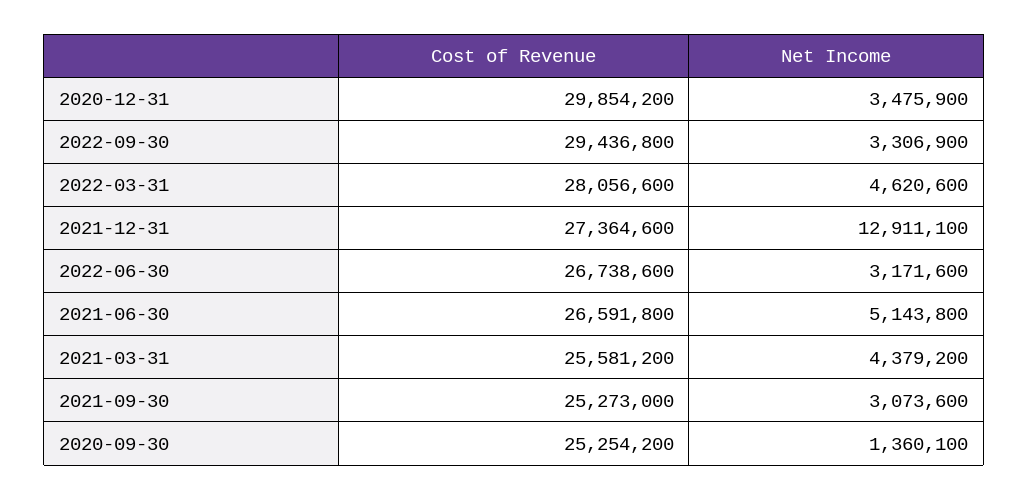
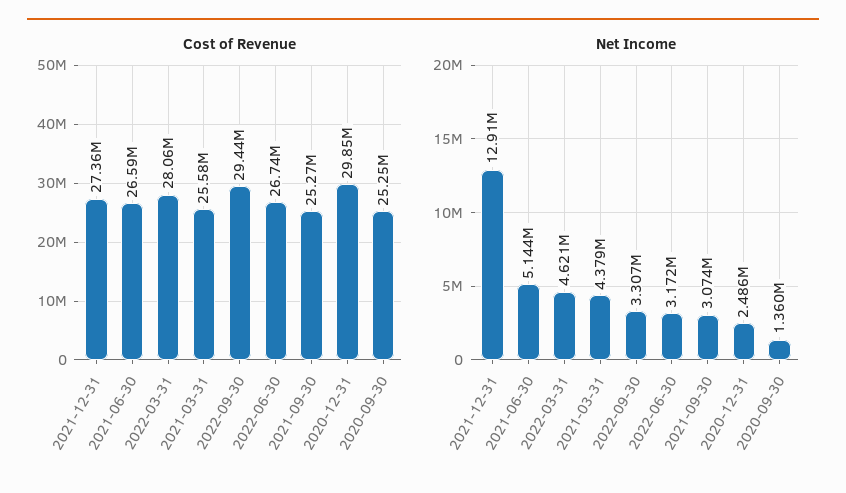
  {
    "Cost of Revenue": {
      "2020-12-31": 29854200,
      "2022-09-30": 29436800,
      "2022-03-31": 28056600,
      "2021-12-31": 27364600,
      "2022-06-30": 26738600,
      "2021-06-30": 26591800,
      "2021-03-31": 25581200,
      "2021-09-30": 25273000,
      "2020-09-30": 25254200
    },
    "Net Income": {
-     "2020-12-31": 3475900,
+     "2020-12-31": 2486000,
      "2022-09-30": 3306900,
      "2022-03-31": 4620600,
      "2021-12-31": 12911100,
      "2022-06-30": 3171600,
      "2021-06-30": 5143800,
      "2021-03-31": 4379200,
      "2021-09-30": 3073600,
      "2020-09-30": 1360100
    }
  }

